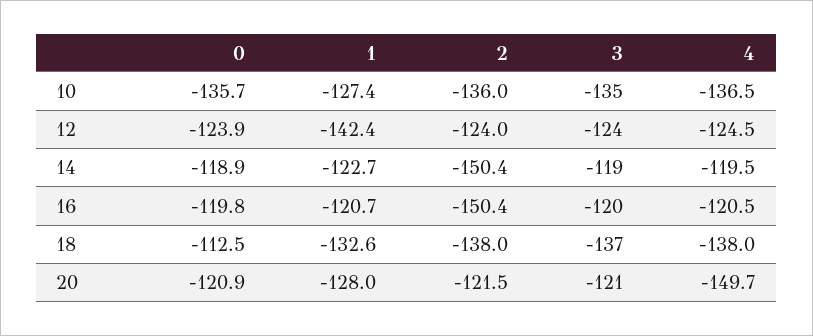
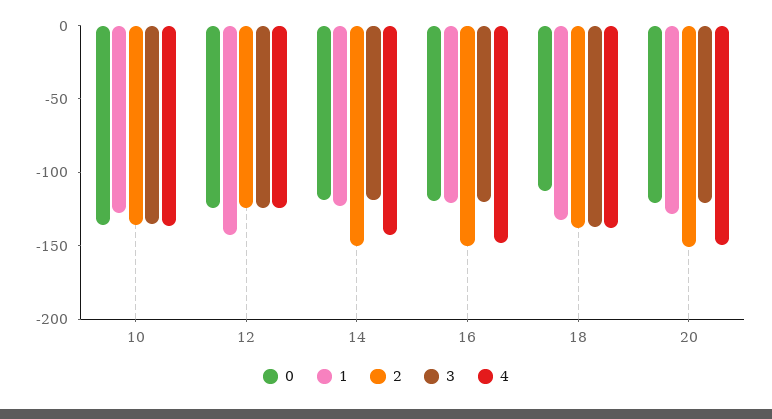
  {
    "0": {
      "10": -135.7,
      "12": -123.9,
      "14": -118.9,
      "16": -119.8,
      "18": -112.5,
      "20": -120.9
    },
    "1": {
      "10": -127.4,
      "12": -142.4,
      "14": -122.7,
      "16": -120.7,
      "18": -132.6,
      "20": -128
    },
    "2": {
      "10": -136,
      "12": -124,
      "14": -150.4,
      "16": -150.4,
      "18": -138,
-     "20": -121.5
+     "20": -150
    },
    "3": {
      "10": -135,
      "12": -124,
      "14": -119,
      "16": -120,
      "18": -137,
      "20": -121
    },
    "4": {
      "10": -136.5,
      "12": -124.5,
-     "14": -119.5,
+     "14": -140,
-     "16": -120.5,
+     "16": -150,
      "18": -138,
      "20": -149.7
    }
  }

